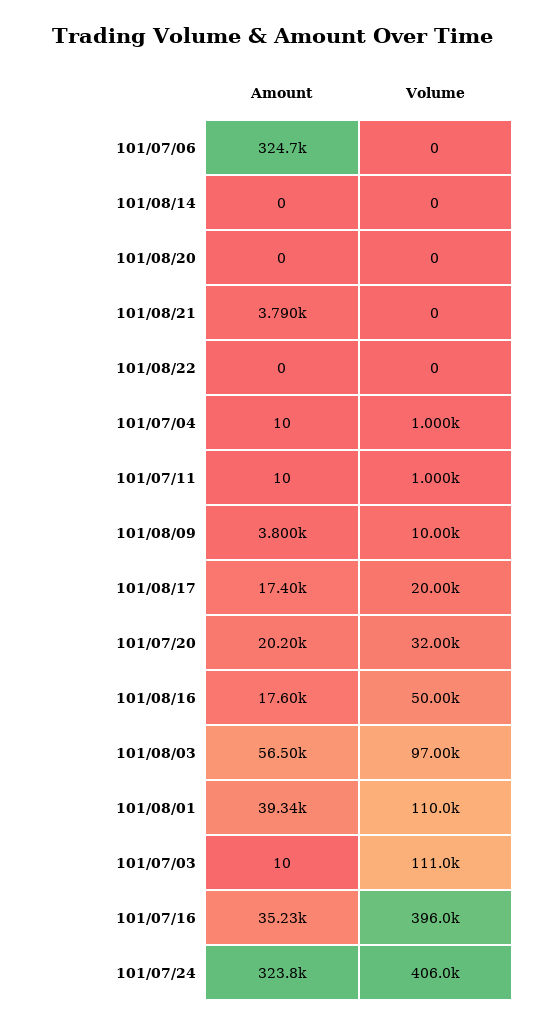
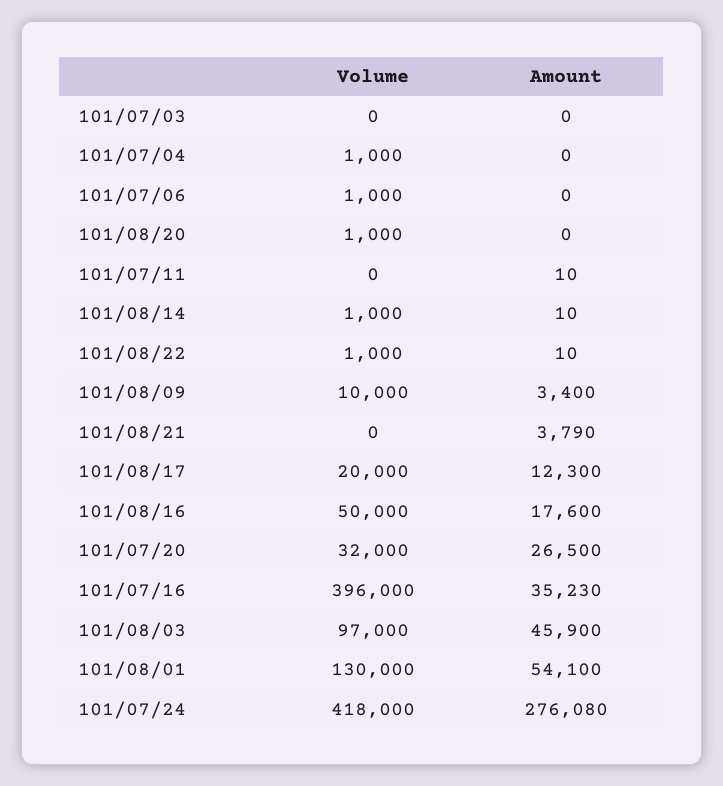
  {
    "Amount": {
-     "101/07/06": 324700,
+     "101/07/06": 0,
-     "101/08/14": 0,
+     "101/08/14": 10,
      "101/08/20": 0,
      "101/08/21": 3790,
-     "101/08/22": 0,
+     "101/08/22": 10,
-     "101/07/04": 10,
+     "101/07/04": 0,
      "101/07/11": 10,
-     "101/08/09": 3800,
+     "101/08/09": 3400,
-     "101/08/17": 17400,
+     "101/08/17": 12300,
-     "101/07/20": 20200,
+     "101/07/20": 26500,
      "101/08/16": 17600,
-     "101/08/03": 56500,
+     "101/08/03": 45900,
-     "101/08/01": 39340,
+     "101/08/01": 54100,
-     "101/07/03": 10,
+     "101/07/03": 0,
      "101/07/16": 35230,
-     "101/07/24": 323800
+     "101/07/24": 276080
    },
    "Volume": {
-     "101/07/06": 0,
+     "101/07/06": 1000,
-     "101/08/14": 0,
+     "101/08/14": 1000,
-     "101/08/20": 0,
+     "101/08/20": 1000,
      "101/08/21": 0,
-     "101/08/22": 0,
+     "101/08/22": 1000,
      "101/07/04": 1000,
-     "101/07/11": 1000,
+     "101/07/11": 0,
      "101/08/09": 10000,
      "101/08/17": 20000,
      "101/07/20": 32000,
      "101/08/16": 50000,
      "101/08/03": 97000,
-     "101/08/01": 110000,
+     "101/08/01": 130000,
-     "101/07/03": 111000,
+     "101/07/03": 0,
      "101/07/16": 396000,
-     "101/07/24": 406000
+     "101/07/24": 418000
    }
  }

